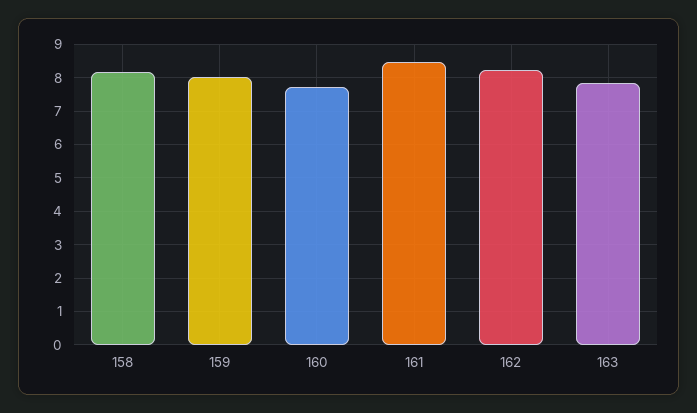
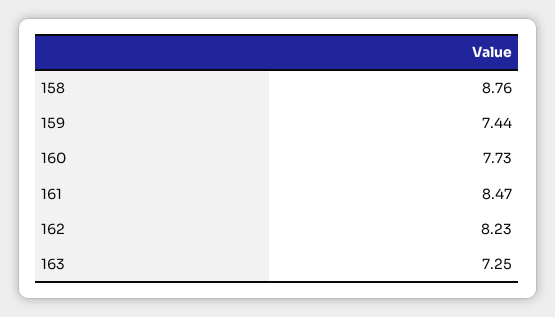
  {
-   "158": 8.2,
+   "158": 8.76,
-   "159": 8,
+   "159": 7.44,
    "160": 7.73,
    "161": 8.47,
    "162": 8.23,
-   "163": 7.8
+   "163": 7.25
  }

